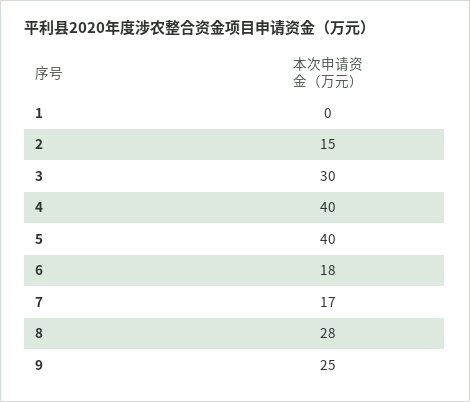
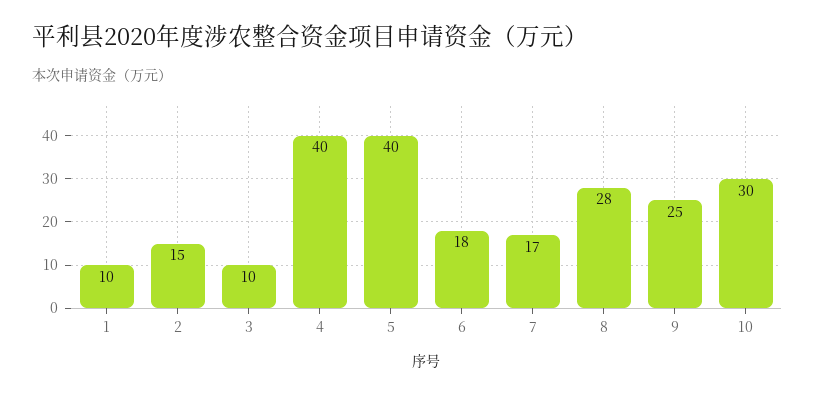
  {
-   "1": 0,
+   "1": 10,
    "2": 15,
-   "3": 30,
+   "3": 10,
    "4": 40,
    "5": 40,
    "6": 18,
    "7": 17,
    "8": 28,
-   "9": 25
+   "9": 25,
+   "10": 30
  }

